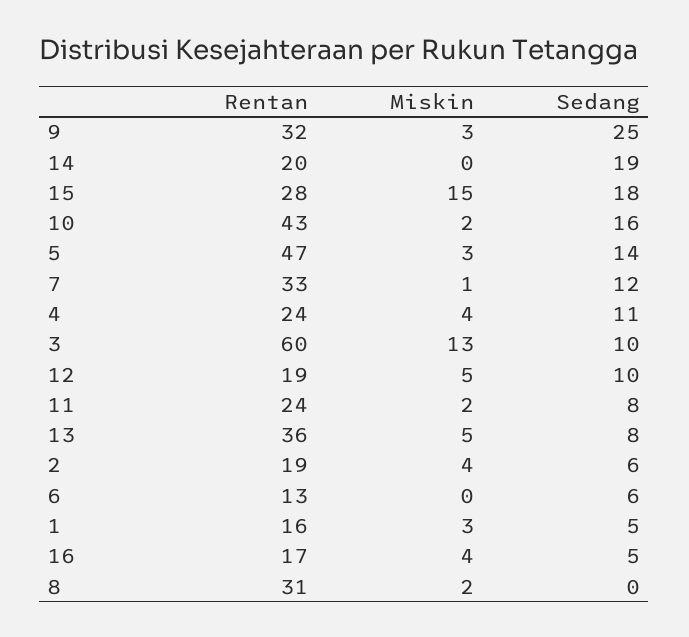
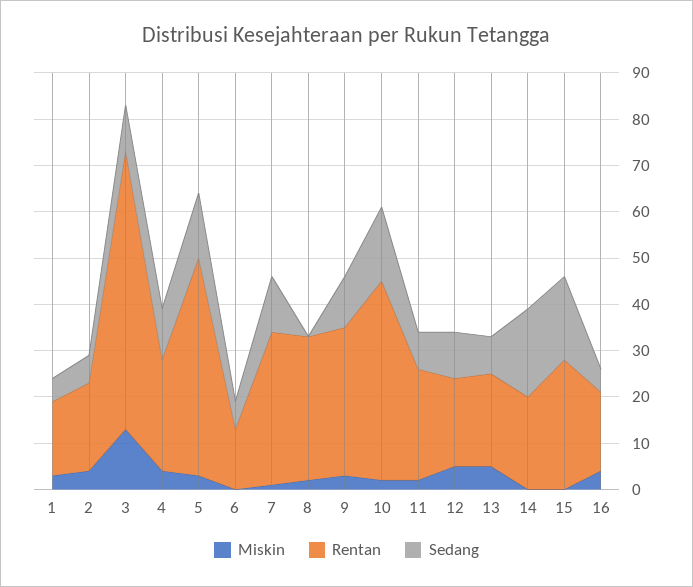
  {
    "Rentan": {
      "9": 32,
      "14": 20,
      "15": 28,
      "10": 43,
      "5": 47,
      "7": 33,
      "4": 24,
      "3": 60,
      "12": 19,
      "11": 24,
-     "13": 36,
+     "13": 20,
      "2": 19,
      "6": 13,
      "1": 16,
      "16": 17,
      "8": 31
    },
    "Miskin": {
      "9": 3,
      "14": 0,
-     "15": 15,
+     "15": 0,
      "10": 2,
      "5": 3,
      "7": 1,
      "4": 4,
      "3": 13,
      "12": 5,
      "11": 2,
      "13": 5,
      "2": 4,
      "6": 0,
      "1": 3,
      "16": 4,
      "8": 2
    },
    "Sedang": {
-     "9": 25,
+     "9": 10,
      "14": 19,
      "15": 18,
      "10": 16,
      "5": 14,
      "7": 12,
      "4": 11,
      "3": 10,
      "12": 10,
      "11": 8,
      "13": 8,
      "2": 6,
      "6": 6,
      "1": 5,
      "16": 5,
      "8": 0
    }
  }

